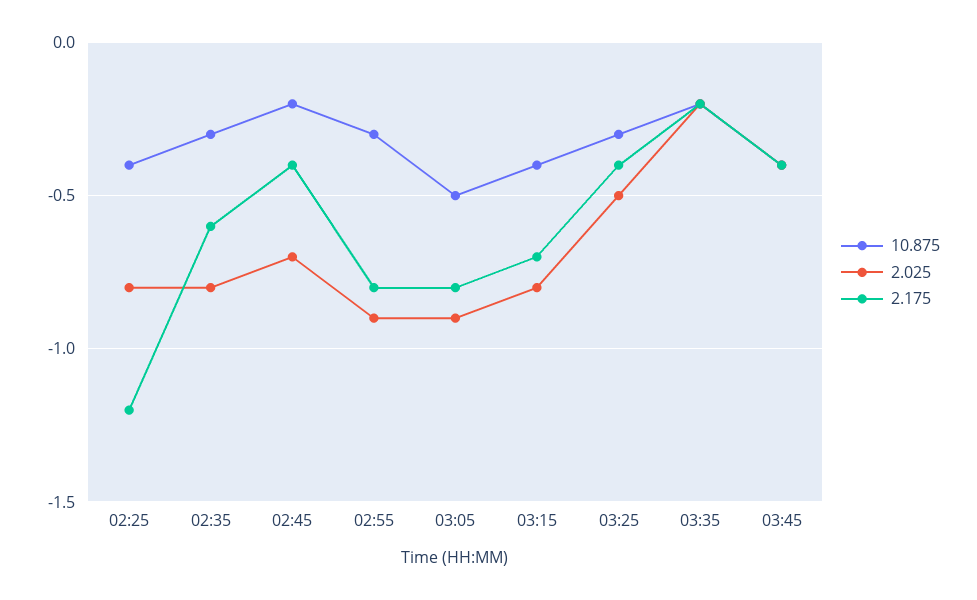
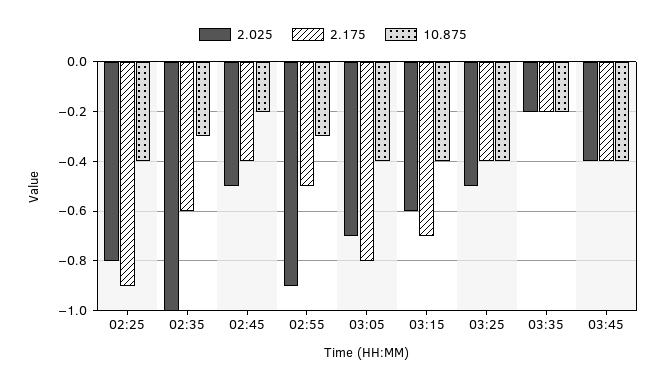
  {
    "10.875": {
      "02:25": -0.4,
      "02:35": -0.3,
      "02:45": -0.2,
      "02:55": -0.3,
-     "03:05": -0.5,
+     "03:05": -0.4,
      "03:15": -0.4,
-     "03:25": -0.3,
+     "03:25": -0.4,
      "03:35": -0.2,
      "03:45": -0.4
    },
    "2.025": {
      "02:25": -0.8,
-     "02:35": -0.8,
+     "02:35": -1,
-     "02:45": -0.7,
+     "02:45": -0.5,
      "02:55": -0.9,
-     "03:05": -0.9,
+     "03:05": -0.7,
-     "03:15": -0.8,
+     "03:15": -0.6,
      "03:25": -0.5,
      "03:35": -0.2,
      "03:45": -0.4
    },
    "2.175": {
-     "02:25": -1.2,
+     "02:25": -0.9,
      "02:35": -0.6,
      "02:45": -0.4,
-     "02:55": -0.8,
+     "02:55": -0.5,
      "03:05": -0.8,
      "03:15": -0.7,
      "03:25": -0.4,
      "03:35": -0.2,
      "03:45": -0.4
    }
  }

